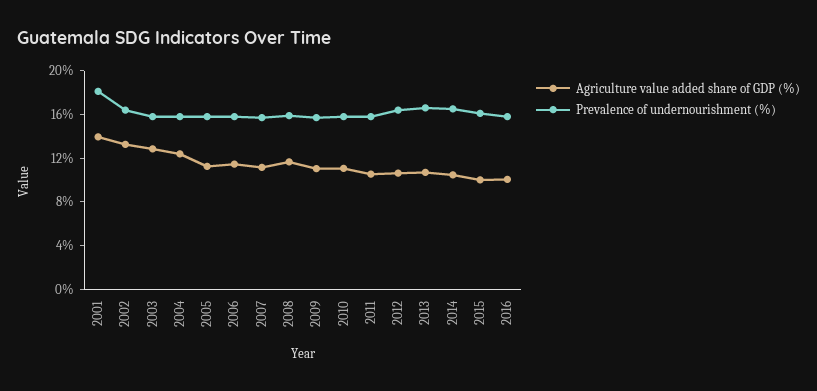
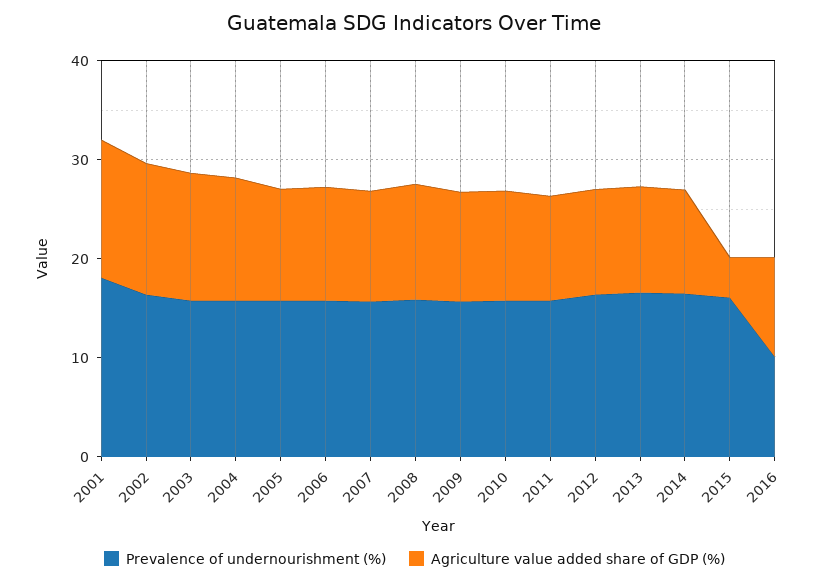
  {
    "Agriculture value added share of GDP (%)": {
      "2001": 14,
      "2002": 13,
      "2003": 13,
      "2004": 12,
      "2005": 11,
      "2006": 11,
      "2007": 11,
      "2008": 12,
      "2009": 11,
      "2010": 11,
      "2011": 11,
      "2012": 11,
      "2013": 11,
      "2014": 10,
-     "2015": 10,
+     "2015": 4,
      "2016": 10
    },
    "Prevalence of undernourishment (%)": {
      "2001": 18,
      "2002": 16,
      "2003": 16,
      "2004": 16,
      "2005": 16,
      "2006": 16,
      "2007": 16,
      "2008": 16,
      "2009": 16,
      "2010": 16,
      "2011": 16,
      "2012": 16,
      "2013": 17,
      "2014": 17,
      "2015": 16,
-     "2016": 16
+     "2016": 10
    }
  }

